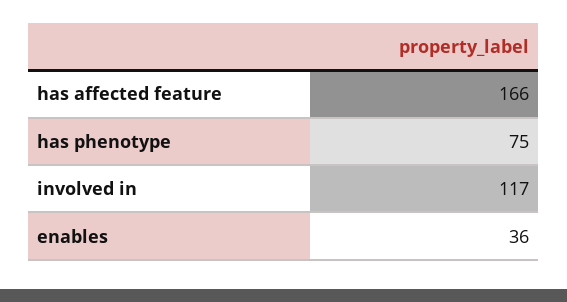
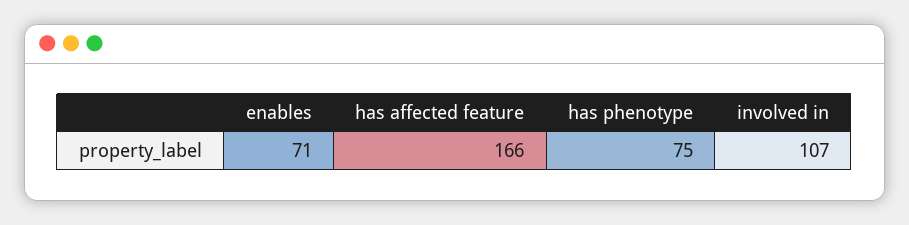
  {
    "has affected feature": 166,
    "has phenotype": 75,
-   "involved in": 117,
+   "involved in": 107,
-   "enables": 36
+   "enables": 71
  }

